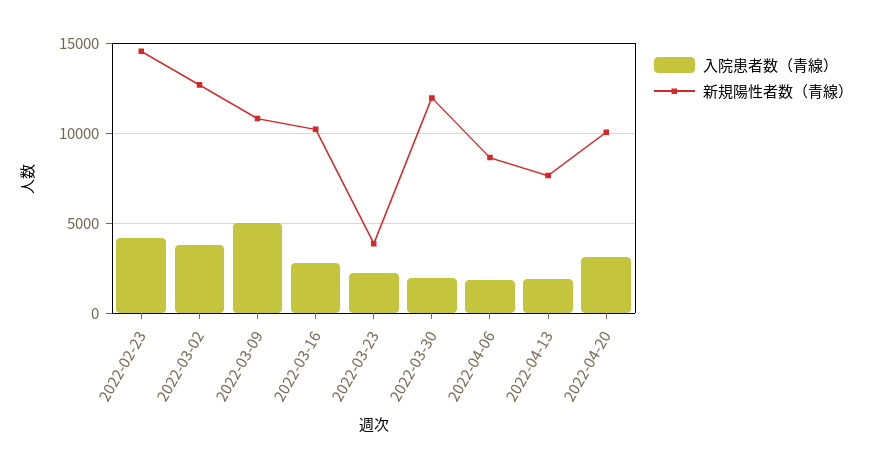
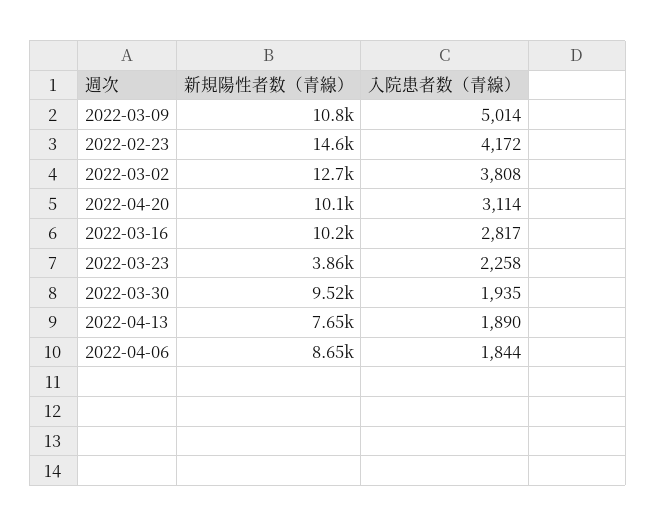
  {
    "入院患者数（青線）": {
      "2022-02-23": 4172,
      "2022-03-02": 3808,
      "2022-03-09": 5014,
      "2022-03-16": 2817,
      "2022-03-23": 2258,
      "2022-03-30": 1935,
      "2022-04-06": 1844,
      "2022-04-13": 1890,
      "2022-04-20": 3114
    },
    "新規陽性者数（青線）": {
      "2022-02-23": 14600,
      "2022-03-02": 12700,
      "2022-03-09": 10800,
      "2022-03-16": 10200,
      "2022-03-23": 3860,
-     "2022-03-30": 12000,
+     "2022-03-30": 9520,
      "2022-04-06": 8650,
      "2022-04-13": 7650,
      "2022-04-20": 10100
    }
  }

